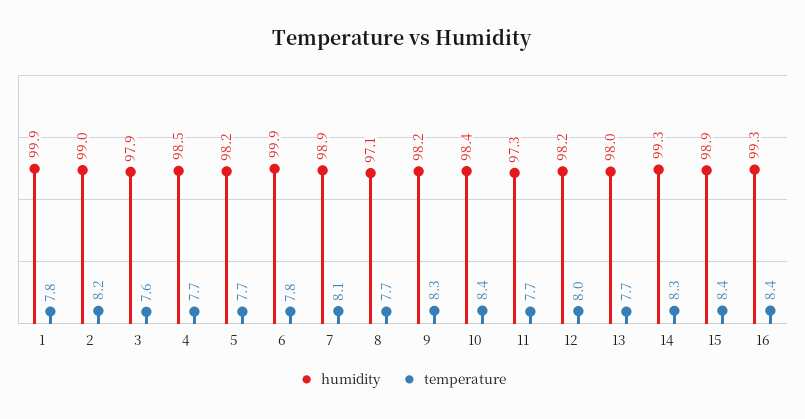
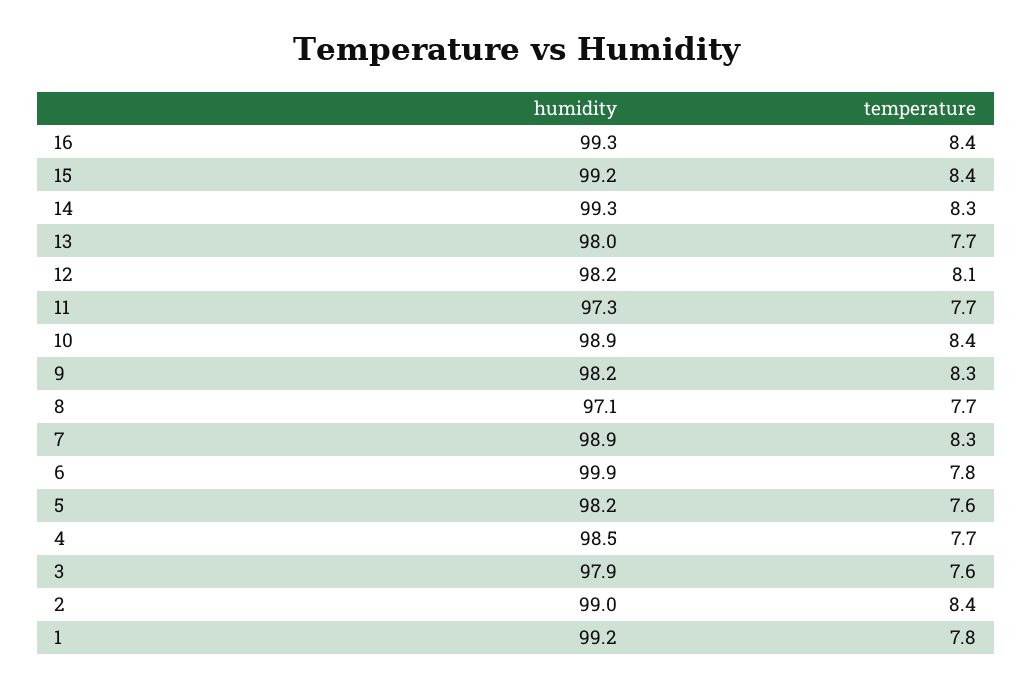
  {
    "humidity": {
-     "1": 99.9,
+     "1": 99.2,
      "2": 99,
      "3": 97.9,
      "4": 98.5,
      "5": 98.2,
      "6": 99.9,
      "7": 98.9,
      "8": 97.1,
      "9": 98.2,
-     "10": 98.4,
+     "10": 98.9,
      "11": 97.3,
      "12": 98.2,
      "13": 98,
      "14": 99.3,
-     "15": 98.9,
+     "15": 99.2,
      "16": 99.3
    },
    "temperature": {
      "1": 7.8,
-     "2": 8.2,
+     "2": 8.4,
      "3": 7.6,
      "4": 7.7,
-     "5": 7.7,
+     "5": 7.6,
      "6": 7.8,
-     "7": 8.1,
+     "7": 8.3,
      "8": 7.7,
      "9": 8.3,
      "10": 8.4,
      "11": 7.7,
-     "12": 8,
+     "12": 8.1,
      "13": 7.7,
      "14": 8.3,
      "15": 8.4,
      "16": 8.4
    }
  }

